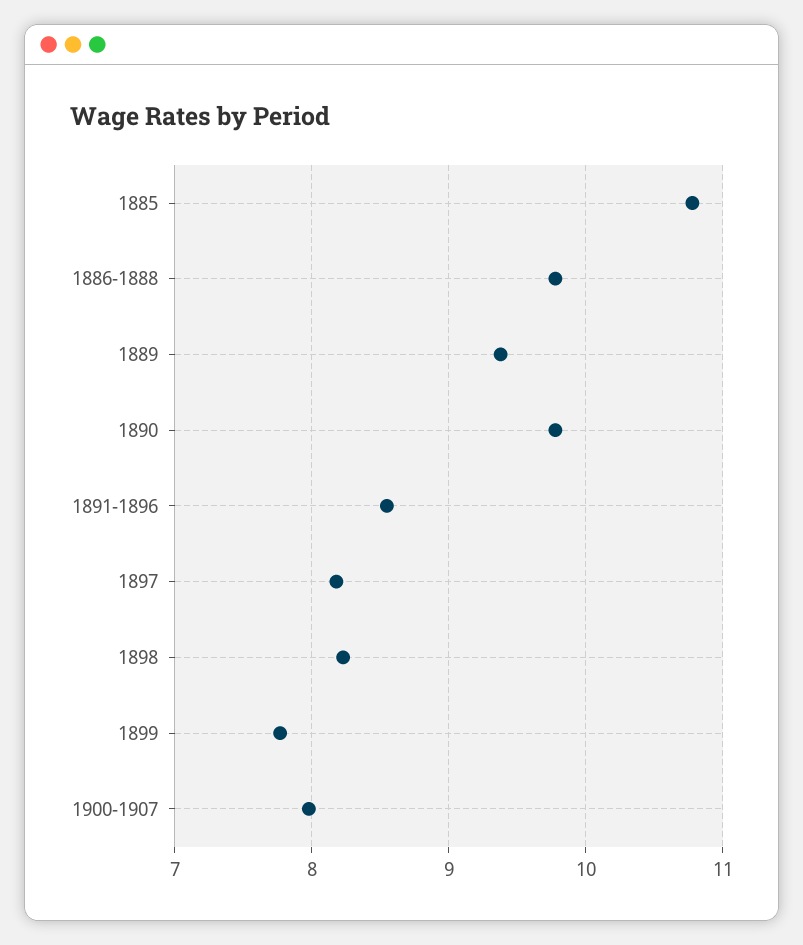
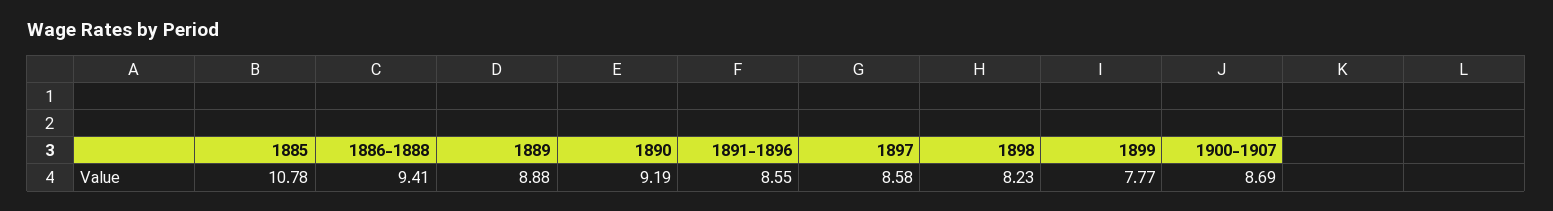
  {
    "1885": 10.78,
-   "1886-1888": 9.8,
+   "1886-1888": 9.41,
-   "1889": 9.4,
+   "1889": 8.88,
-   "1890": 9.8,
+   "1890": 9.19,
    "1891-1896": 8.55,
-   "1897": 8.2,
+   "1897": 8.58,
    "1898": 8.23,
    "1899": 7.77,
-   "1900-1907": 8
+   "1900-1907": 8.69
  }

